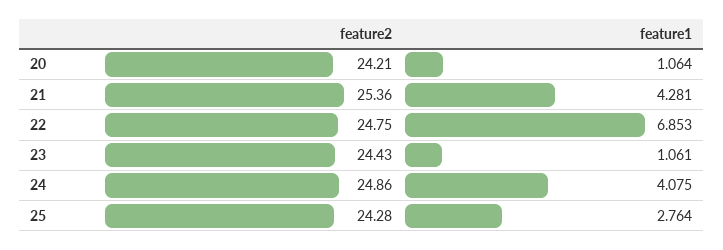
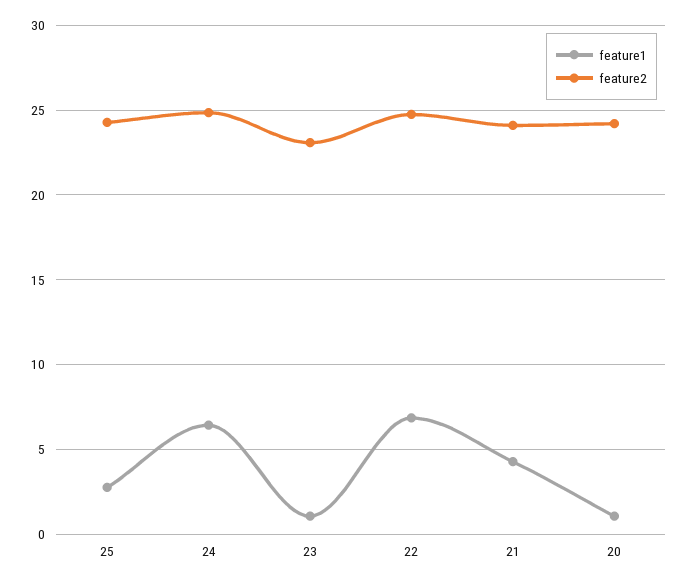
  {
    "feature2": {
      "20": 24.21,
-     "21": 25.36,
+     "21": 24,
      "22": 24.75,
-     "23": 24.43,
+     "23": 23,
      "24": 24.86,
      "25": 24.28
    },
    "feature1": {
      "20": 1.064,
      "21": 4.281,
      "22": 6.853,
      "23": 1.061,
-     "24": 4.075,
+     "24": 6.5,
      "25": 2.764
    }
  }

